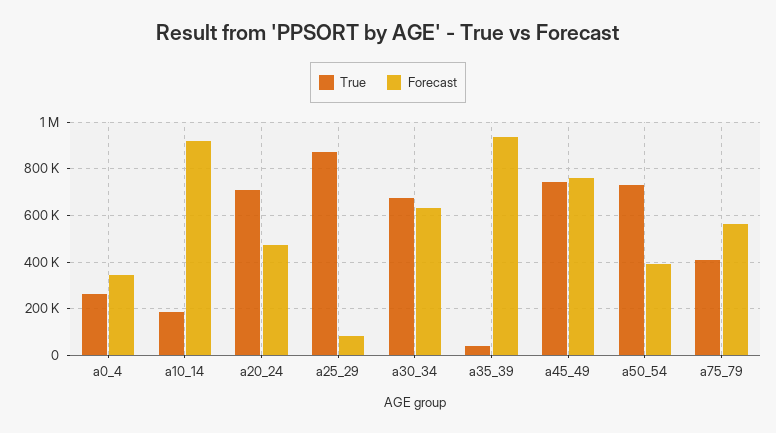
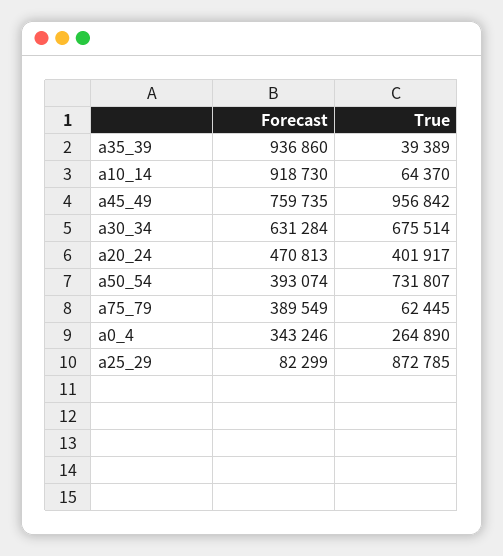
  {
    "True": {
      "a0_4": 264890,
-     "a10_14": 200000,
+     "a10_14": 64370,
-     "a20_24": 700000,
+     "a20_24": 401917,
      "a25_29": 872785,
      "a30_34": 675514,
      "a35_39": 39389,
-     "a45_49": 750000,
+     "a45_49": 956842,
      "a50_54": 731807,
-     "a75_79": 400000
+     "a75_79": 62445
    },
    "Forecast": {
      "a0_4": 343246,
      "a10_14": 918730,
      "a20_24": 470813,
      "a25_29": 82299,
      "a30_34": 631284,
      "a35_39": 936860,
      "a45_49": 759735,
      "a50_54": 393074,
-     "a75_79": 550000
+     "a75_79": 389549
    }
  }

